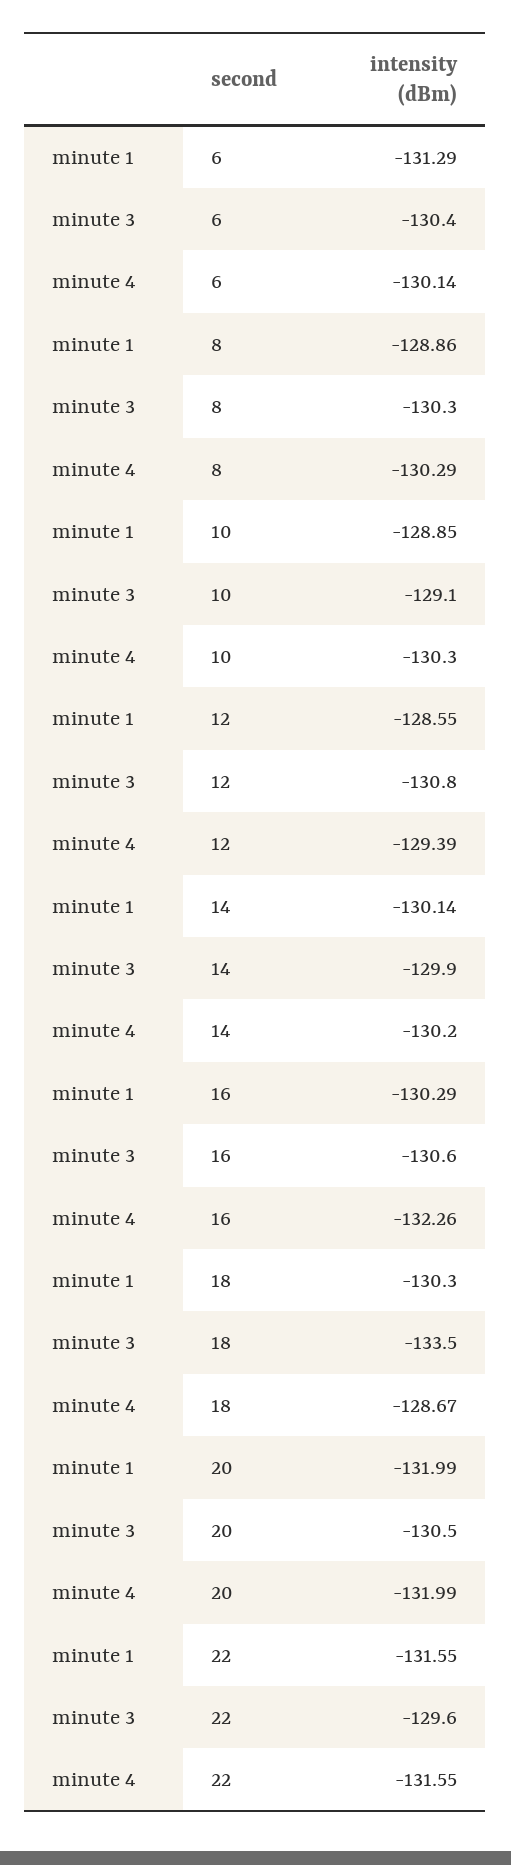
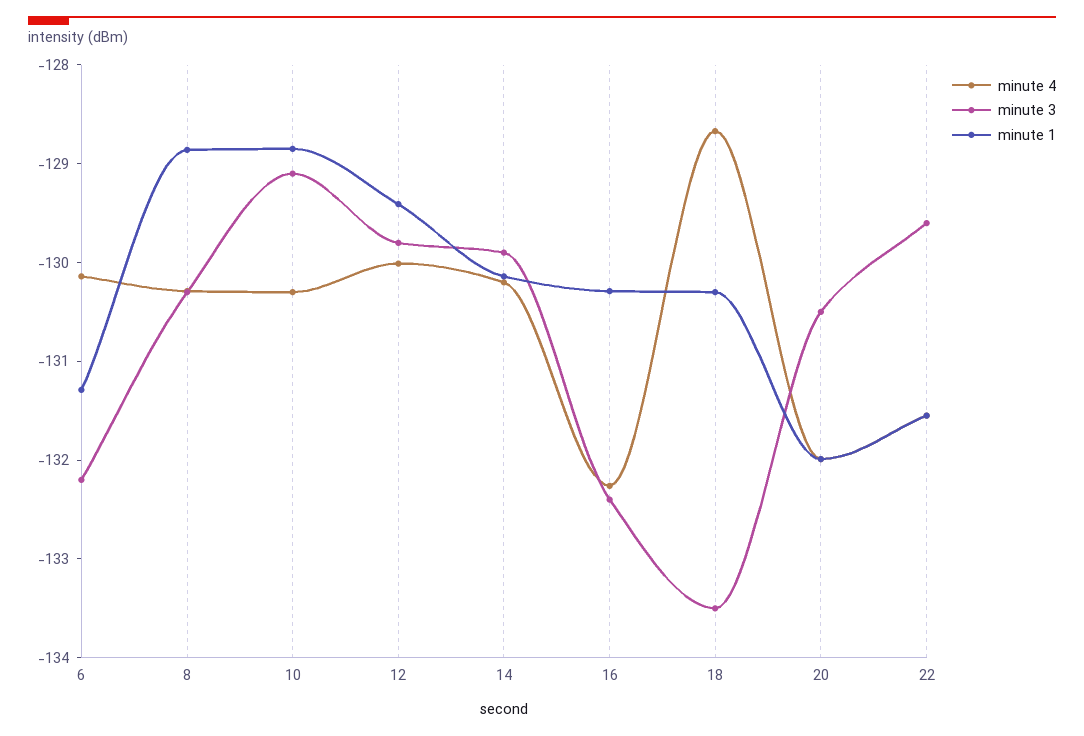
  {
    "minute 1": {
      "6": -131.29,
      "8": -128.86,
      "10": -128.85,
-     "12": -128.55,
+     "12": -129.4,
      "14": -130.14,
      "16": -130.29,
      "18": -130.3,
      "20": -131.99,
      "22": -131.55
    },
    "minute 3": {
-     "6": -130.4,
+     "6": -132.2,
      "8": -130.3,
      "10": -129.1,
-     "12": -130.8,
+     "12": -129.8,
      "14": -129.9,
-     "16": -130.6,
+     "16": -132.4,
      "18": -133.5,
      "20": -130.5,
      "22": -129.6
    },
    "minute 4": {
      "6": -130.14,
      "8": -130.29,
      "10": -130.3,
-     "12": -129.39,
+     "12": -130,
      "14": -130.2,
      "16": -132.26,
      "18": -128.67,
      "20": -131.99,
      "22": -131.55
    }
  }

